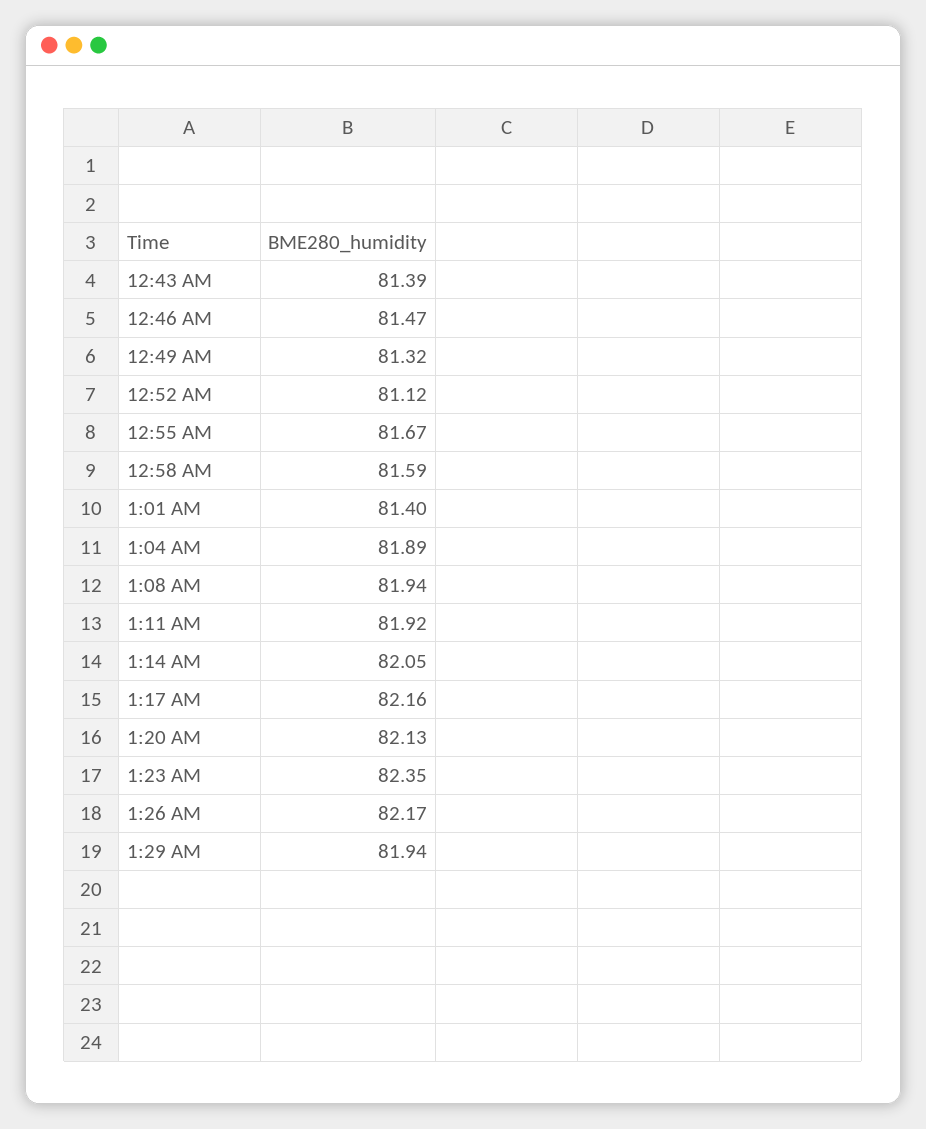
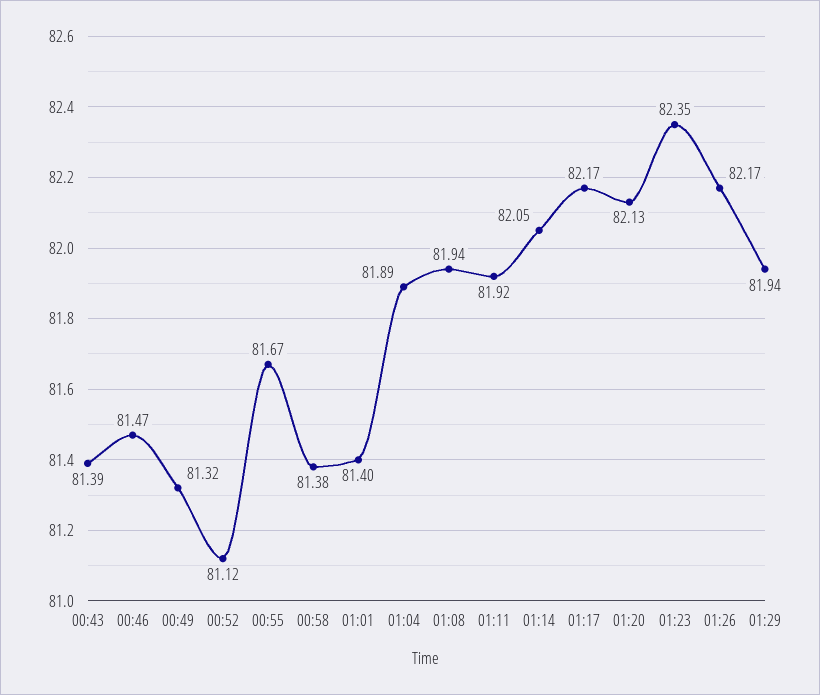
  {
    "12:43 AM": 81.39,
    "12:46 AM": 81.47,
    "12:49 AM": 81.32,
    "12:52 AM": 81.12,
    "12:55 AM": 81.67,
-   "12:58 AM": 81.59,
+   "12:58 AM": 81.38,
    "1:01 AM": 81.4,
    "1:04 AM": 81.89,
    "1:08 AM": 81.94,
    "1:11 AM": 81.92,
    "1:14 AM": 82.05,
-   "1:17 AM": 82.16,
+   "1:17 AM": 82.17,
    "1:20 AM": 82.13,
    "1:23 AM": 82.35,
    "1:26 AM": 82.17,
    "1:29 AM": 81.94
  }

